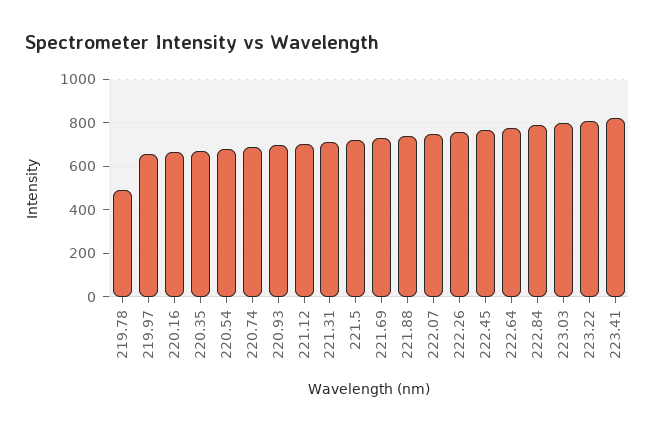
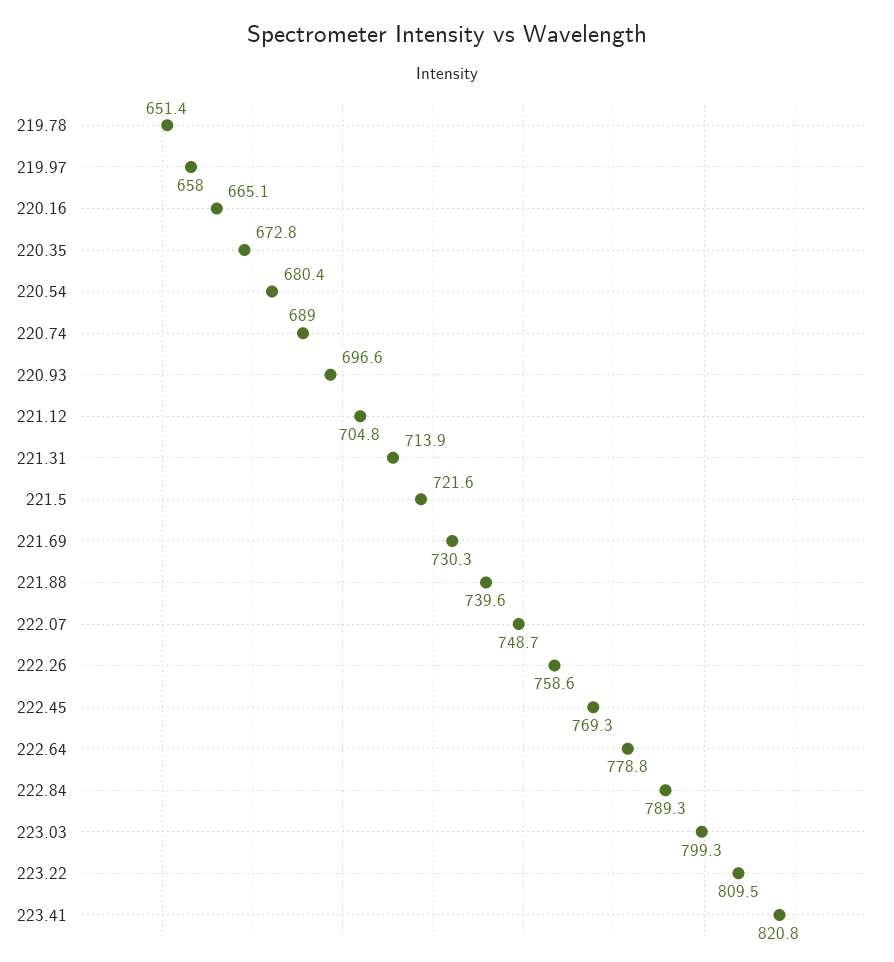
  {
-   "219.78": 500,
+   "219.78": 651.4,
    "219.97": 658,
    "220.16": 665.1,
    "220.35": 672.8,
    "220.54": 680.4,
    "220.74": 689,
    "220.93": 696.6,
    "221.12": 704.8,
    "221.31": 713.9,
    "221.5": 721.6,
    "221.69": 730.3,
    "221.88": 739.6,
    "222.07": 748.7,
    "222.26": 758.6,
    "222.45": 769.3,
    "222.64": 778.8,
    "222.84": 789.3,
    "223.03": 799.3,
    "223.22": 809.5,
    "223.41": 820.8
  }

